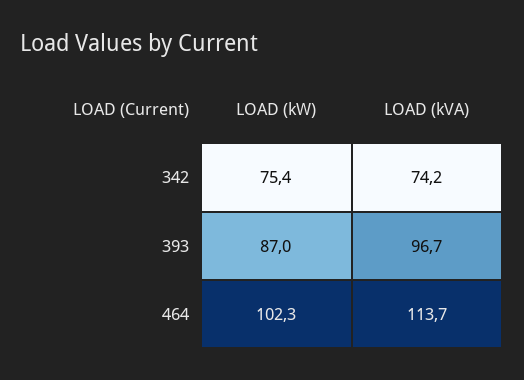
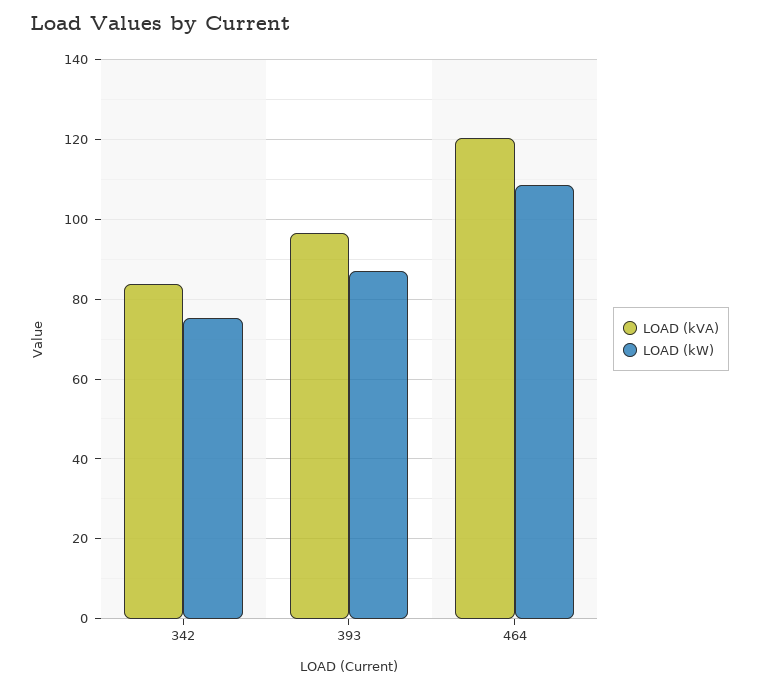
  {
    "LOAD (kW)": {
      "342": 75.4,
      "393": 87,
-     "464": 102.3
+     "464": 108
    },
    "LOAD (kVA)": {
-     "342": 74.2,
+     "342": 84,
      "393": 96.7,
-     "464": 113.7
+     "464": 120
    }
  }

